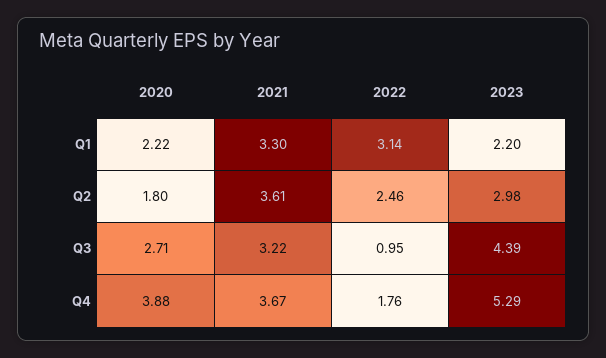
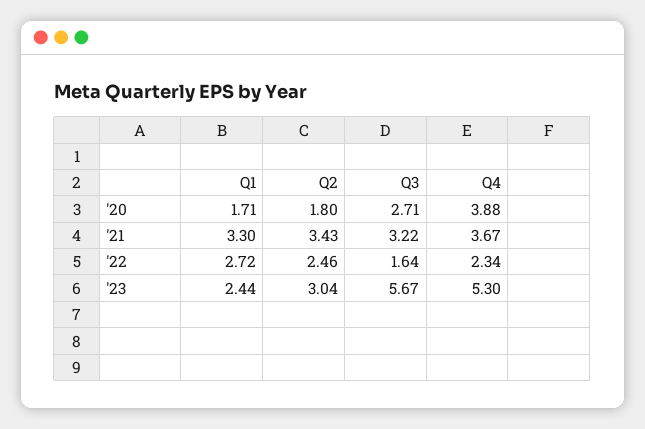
  {
    "2020": {
-     "Q1": 2.22,
+     "Q1": 1.71,
      "Q2": 1.8,
      "Q3": 2.71,
      "Q4": 3.88
    },
    "2021": {
      "Q1": 3.3,
-     "Q2": 3.61,
+     "Q2": 3.43,
      "Q3": 3.22,
      "Q4": 3.67
    },
    "2022": {
-     "Q1": 3.14,
+     "Q1": 2.72,
      "Q2": 2.46,
-     "Q3": 0.95,
+     "Q3": 1.64,
-     "Q4": 1.76
+     "Q4": 2.34
    },
    "2023": {
-     "Q1": 2.2,
+     "Q1": 2.44,
-     "Q2": 2.98,
+     "Q2": 3.04,
-     "Q3": 4.39,
+     "Q3": 5.67,
-     "Q4": 5.29
+     "Q4": 5.3
    }
  }

